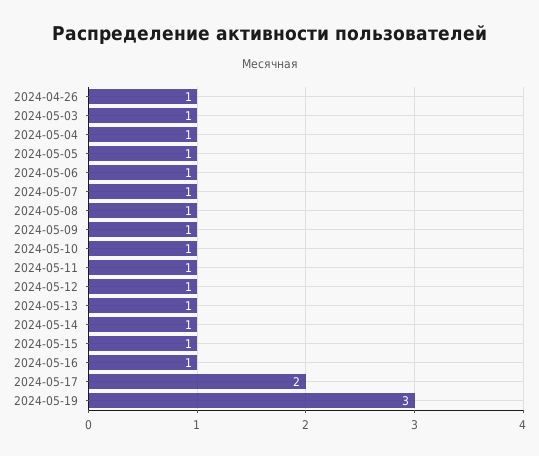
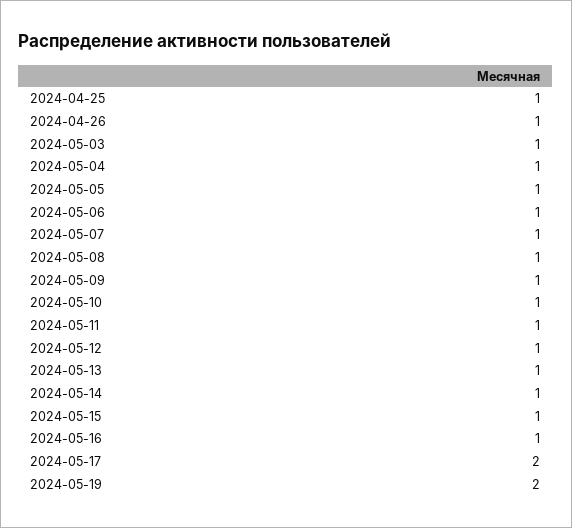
  {
    "2024-04-26": 1,
    "2024-05-03": 1,
    "2024-05-04": 1,
    "2024-05-05": 1,
    "2024-05-06": 1,
    "2024-05-07": 1,
    "2024-05-08": 1,
    "2024-05-09": 1,
    "2024-05-10": 1,
    "2024-05-11": 1,
    "2024-05-12": 1,
    "2024-05-13": 1,
    "2024-05-14": 1,
    "2024-05-15": 1,
    "2024-05-16": 1,
    "2024-05-17": 2,
-   "2024-05-19": 3
+   "2024-05-19": 2,
+   "2024-04-25": 1
  }

